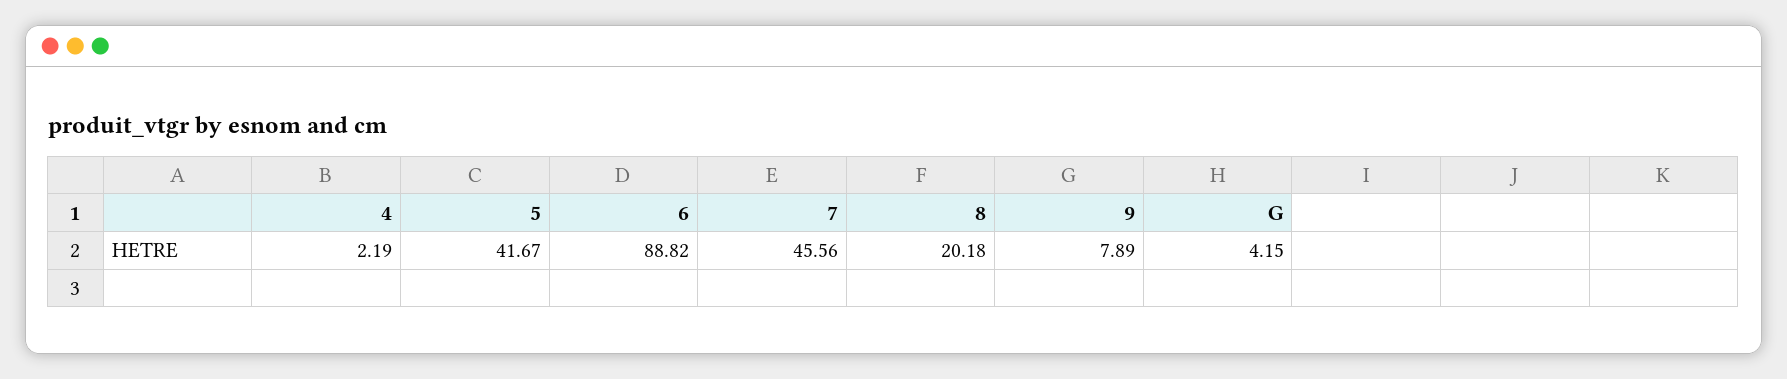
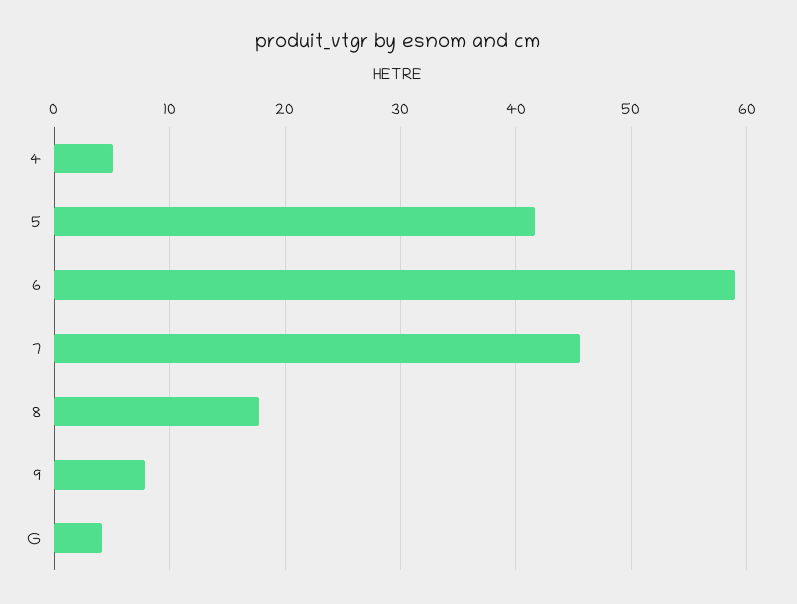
  {
-   "4": 2.19,
+   "4": 5,
    "5": 41.67,
-   "6": 88.82,
+   "6": 59,
    "7": 45.56,
-   "8": 20.18,
+   "8": 18,
    "9": 7.89,
    "G": 4.15
  }

